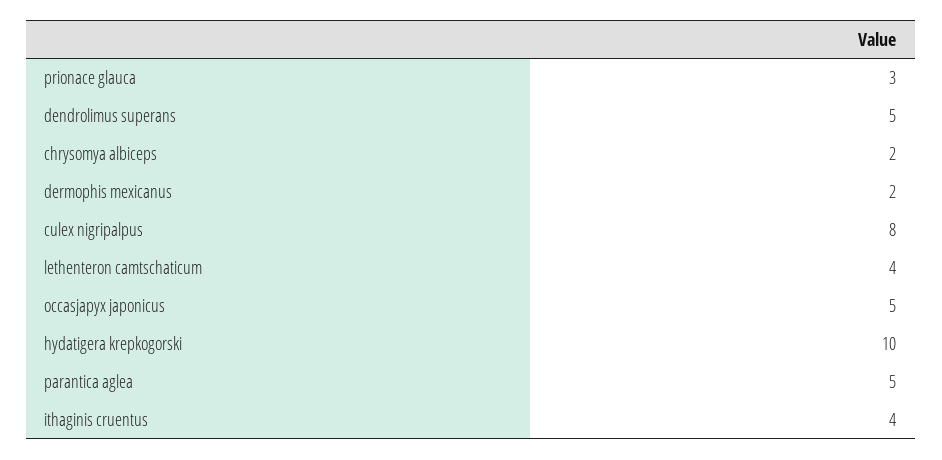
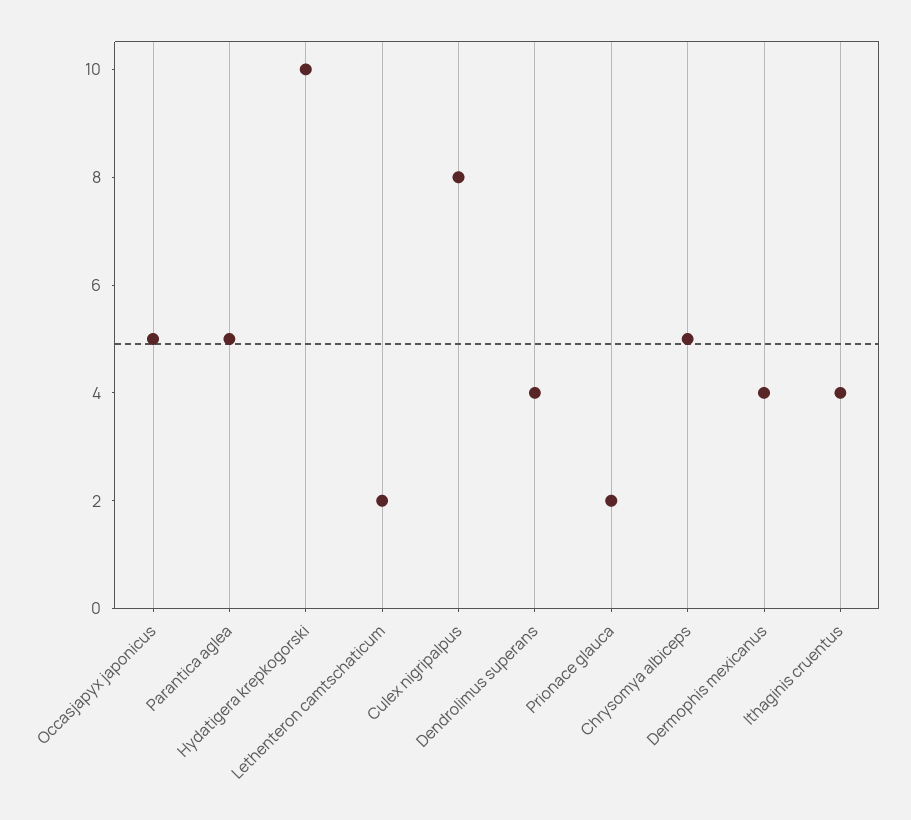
  {
-   "prionace glauca": 3,
+   "prionace glauca": 2,
-   "dendrolimus superans": 5,
+   "dendrolimus superans": 4,
-   "chrysomya albiceps": 2,
+   "chrysomya albiceps": 5,
-   "dermophis mexicanus": 2,
+   "dermophis mexicanus": 4,
    "culex nigripalpus": 8,
-   "lethenteron camtschaticum": 4,
+   "lethenteron camtschaticum": 2,
    "occasjapyx japonicus": 5,
    "hydatigera krepkogorski": 10,
    "parantica aglea": 5,
    "ithaginis cruentus": 4
  }

